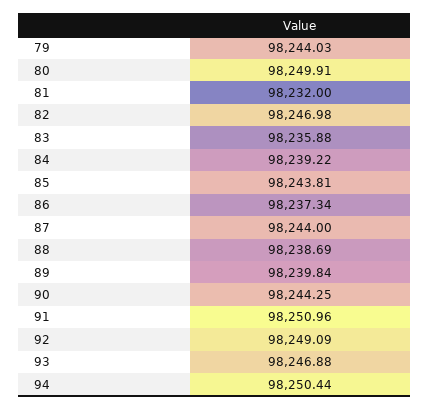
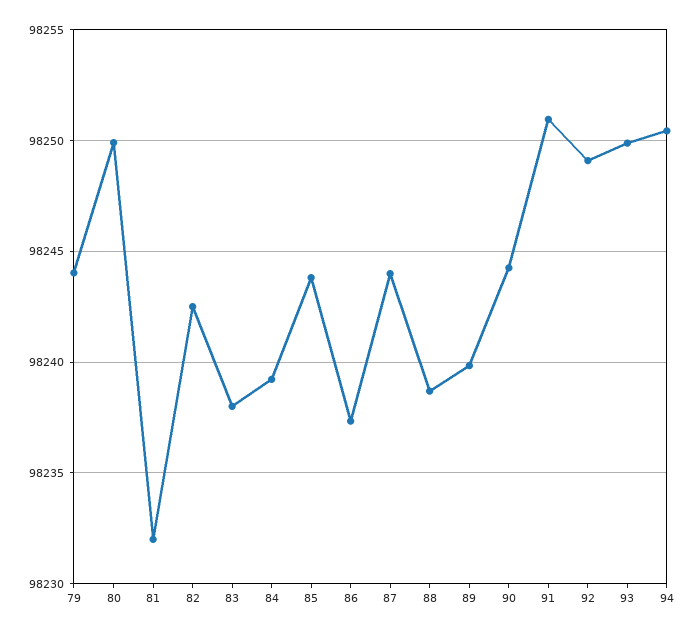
  {
    "79": 98244.03,
    "80": 98249.91,
    "81": 98232,
-   "82": 98246.98,
+   "82": 98242.5,
-   "83": 98235.88,
+   "83": 98238,
    "84": 98239.22,
    "85": 98243.81,
    "86": 98237.34,
    "87": 98244,
    "88": 98238.69,
    "89": 98239.84,
    "90": 98244.25,
    "91": 98250.96,
    "92": 98249.09,
-   "93": 98246.88,
+   "93": 98250,
    "94": 98250.44
  }

